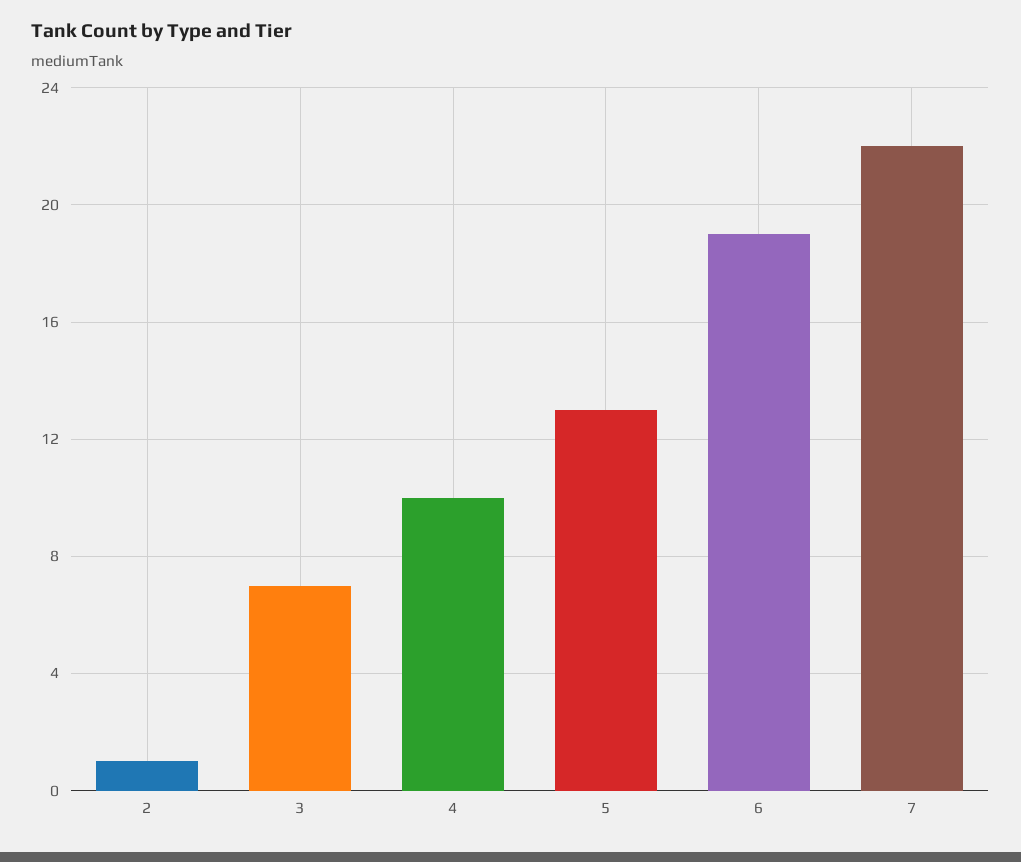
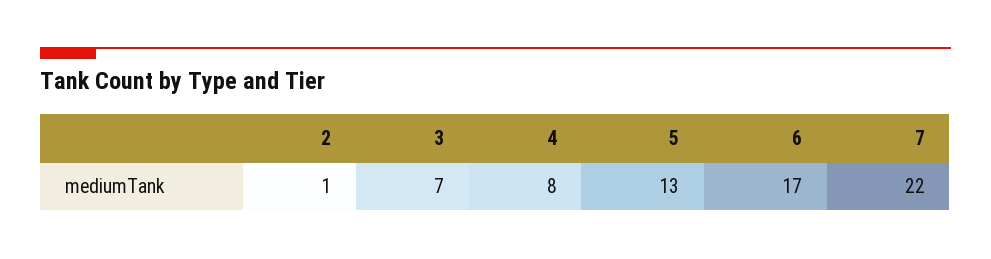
  {
    "2": 1,
    "3": 7,
-   "4": 10,
+   "4": 8,
    "5": 13,
-   "6": 19,
+   "6": 17,
    "7": 22
  }

